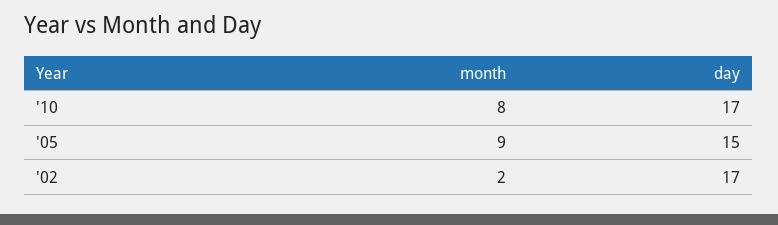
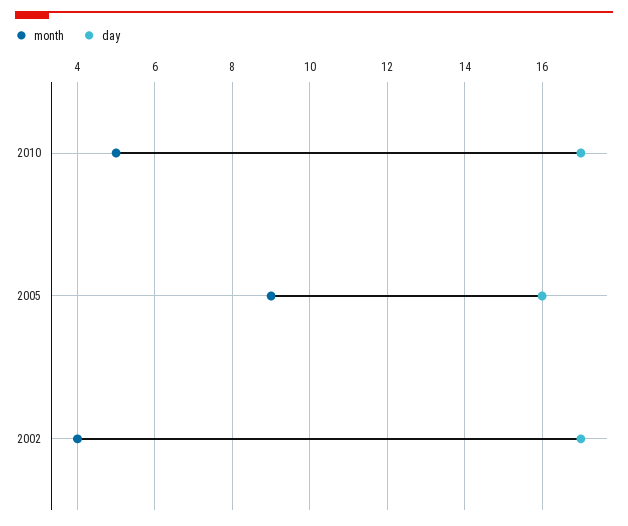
  {
    "month": {
-     "'10": 8,
+     "'10": 5,
      "'05": 9,
-     "'02": 2
+     "'02": 4
    },
    "day": {
      "'10": 17,
-     "'05": 15,
+     "'05": 16,
      "'02": 17
    }
  }

